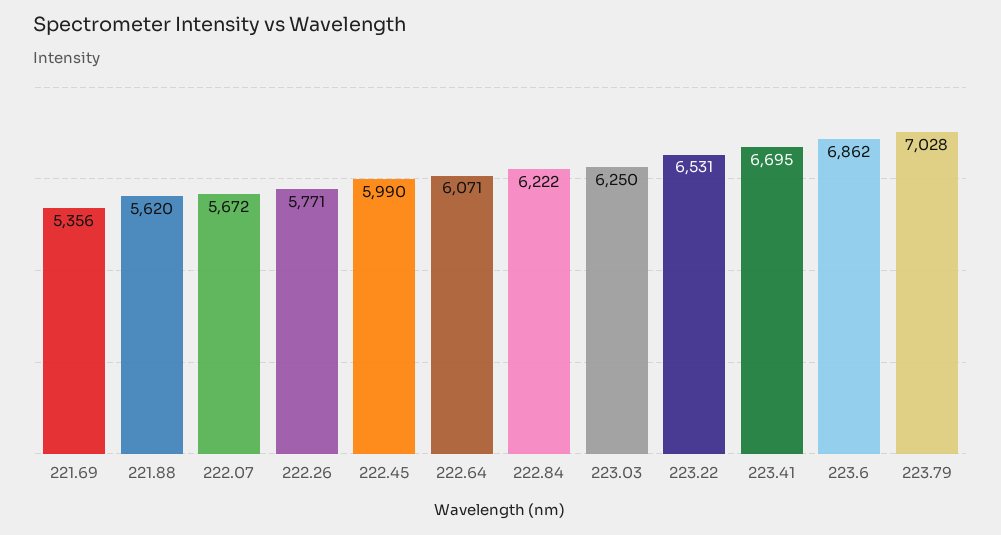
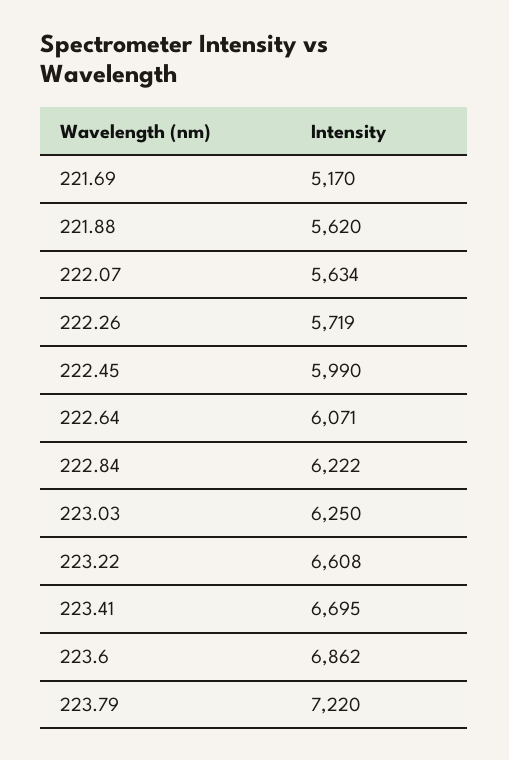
  {
-   "221.69": 5356,
+   "221.69": 5170,
    "221.88": 5620,
-   "222.07": 5672,
+   "222.07": 5634,
-   "222.26": 5771,
+   "222.26": 5719,
    "222.45": 5990,
    "222.64": 6071,
    "222.84": 6222,
    "223.03": 6250,
-   "223.22": 6531,
+   "223.22": 6608,
    "223.41": 6695,
    "223.6": 6862,
-   "223.79": 7028
+   "223.79": 7220
  }

